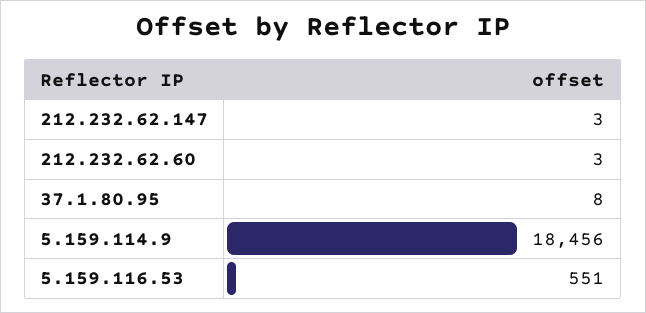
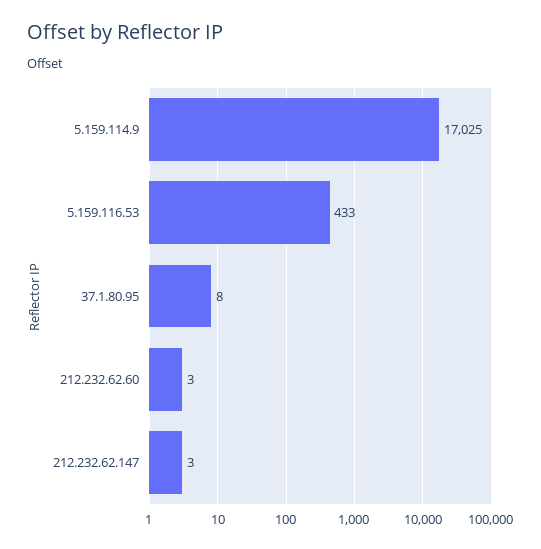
  {
    "212.232.62.147": 3,
    "212.232.62.60": 3,
    "37.1.80.95": 8,
-   "5.159.114.9": 18456,
+   "5.159.114.9": 17025,
-   "5.159.116.53": 551
+   "5.159.116.53": 433
  }

